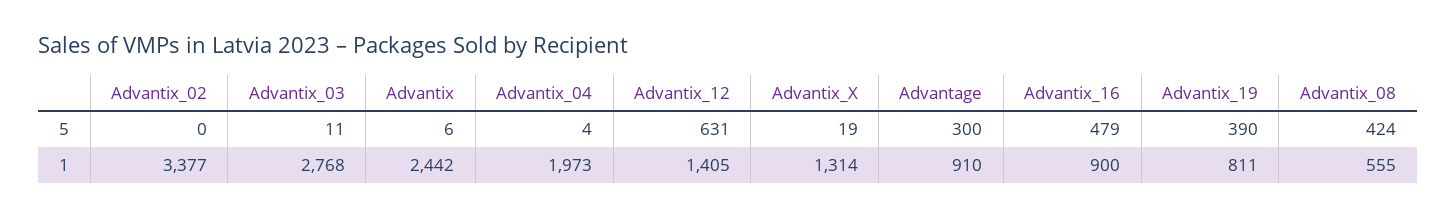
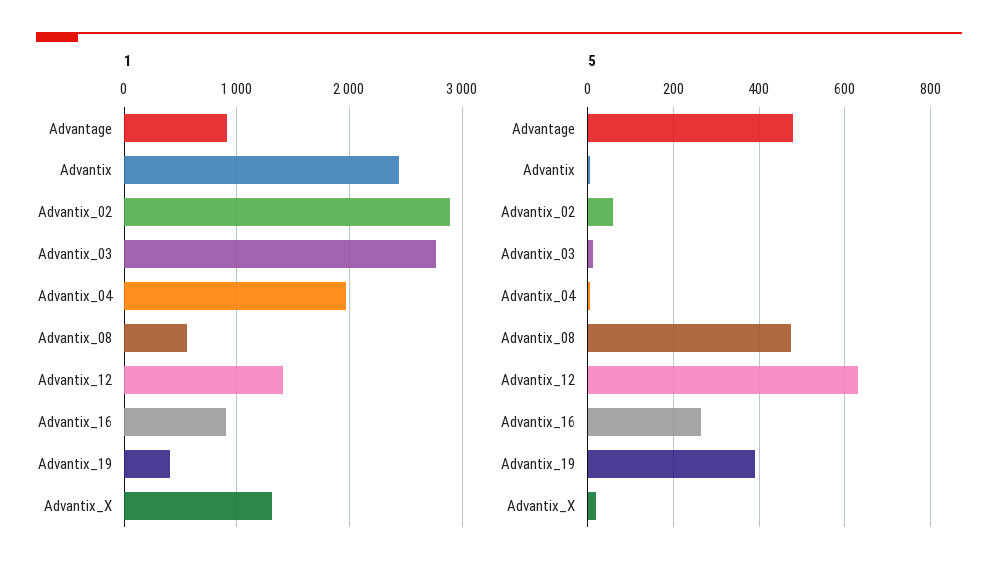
  {
    "5": {
-     "Advantix_02": 0,
+     "Advantix_02": 60,
      "Advantix_03": 11,
      "Advantix": 6,
      "Advantix_04": 4,
      "Advantix_12": 631,
      "Advantix_X": 19,
-     "Advantage": 300,
+     "Advantage": 480,
-     "Advantix_16": 479,
+     "Advantix_16": 260,
      "Advantix_19": 390,
-     "Advantix_08": 424
+     "Advantix_08": 480
    },
    "1": {
-     "Advantix_02": 3377,
+     "Advantix_02": 2900,
      "Advantix_03": 2768,
      "Advantix": 2442,
      "Advantix_04": 1973,
      "Advantix_12": 1405,
      "Advantix_X": 1314,
      "Advantage": 910,
      "Advantix_16": 900,
-     "Advantix_19": 811,
+     "Advantix_19": 400,
      "Advantix_08": 555
    }
  }

